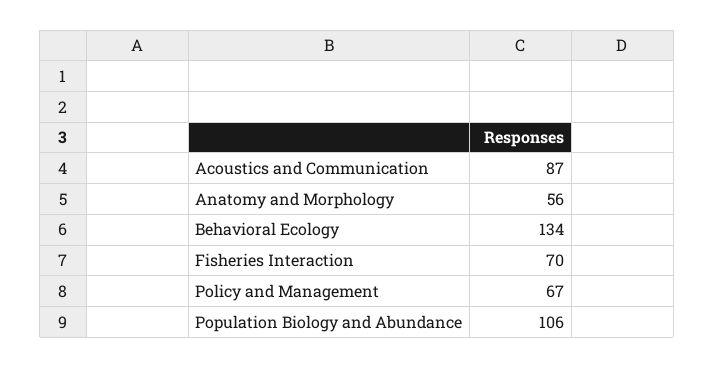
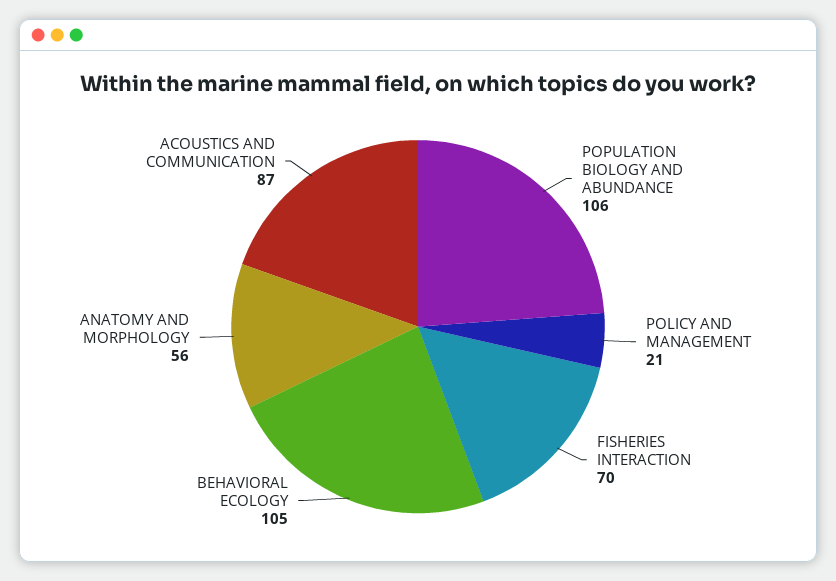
  {
    "Acoustics and Communication": 87,
    "Anatomy and Morphology": 56,
-   "Behavioral Ecology": 134,
+   "Behavioral Ecology": 105,
    "Fisheries Interaction": 70,
-   "Policy and Management": 67,
+   "Policy and Management": 21,
    "Population Biology and Abundance": 106
  }

